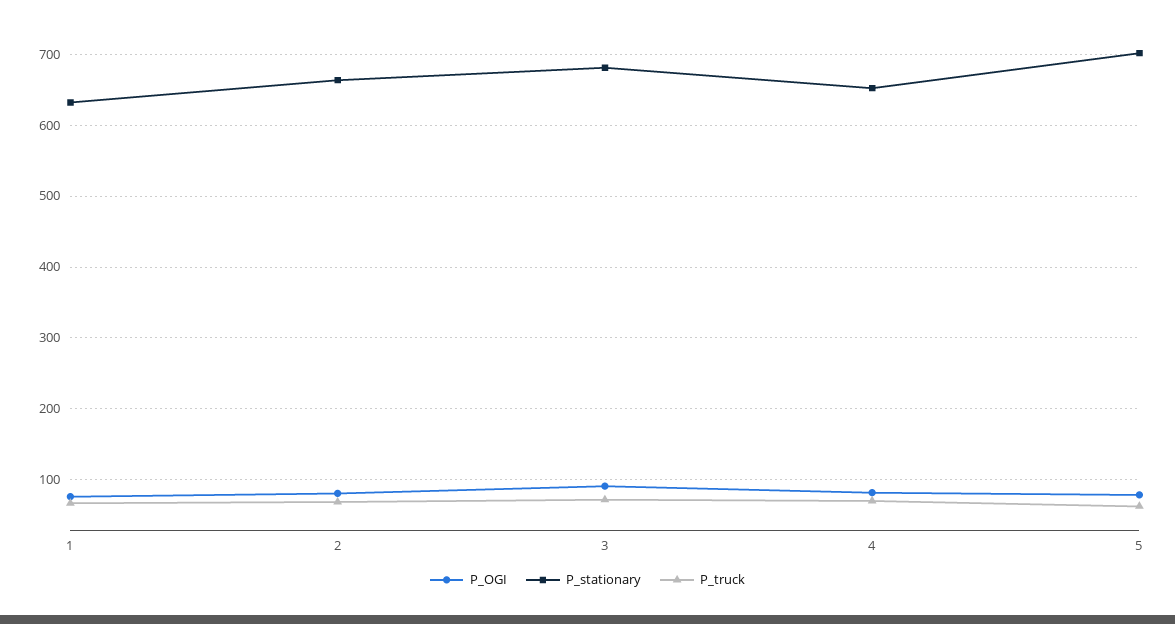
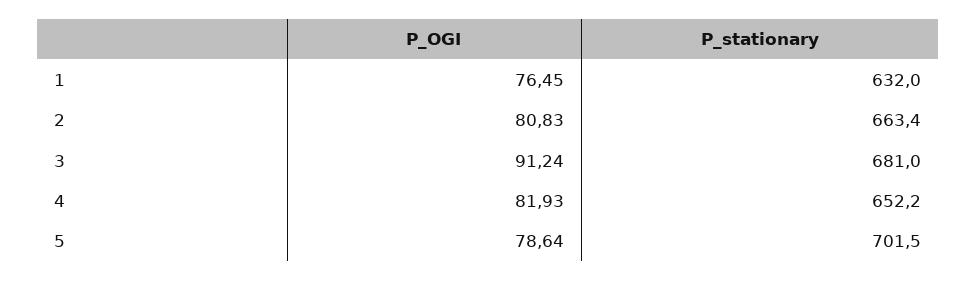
  {
    "P_OGI": {
      "1": 76.45,
      "2": 80.83,
      "3": 91.24,
      "4": 81.93,
      "5": 78.64
    },
    "P_stationary": {
      "1": 632,
      "2": 663.4,
      "3": 681,
      "4": 652.2,
      "5": 701.5
-   },
+   }
-   "P_truck": {
-     "1": 70,
-     "2": 70,
-     "3": 70,
-     "4": 70,
-     "5": 60
-   }
  }

